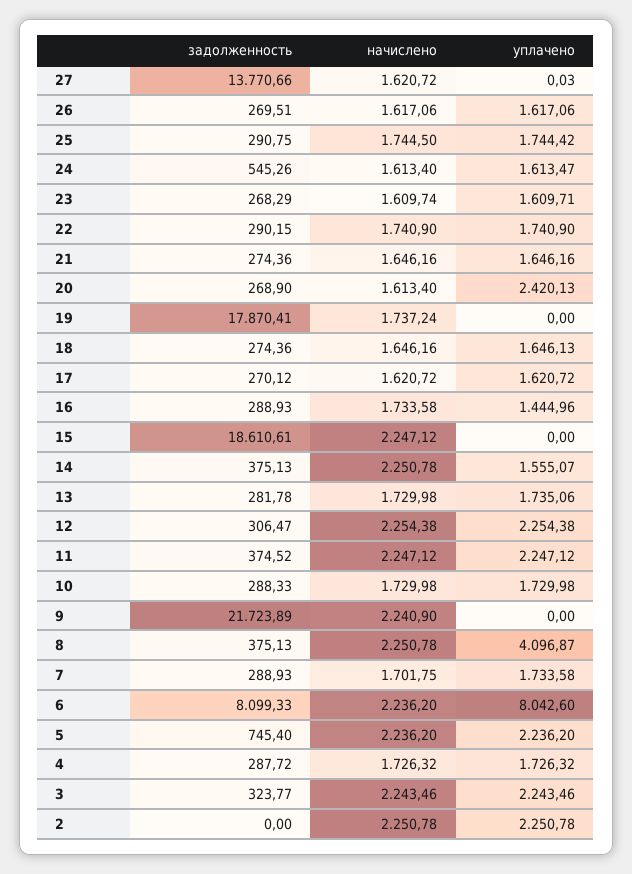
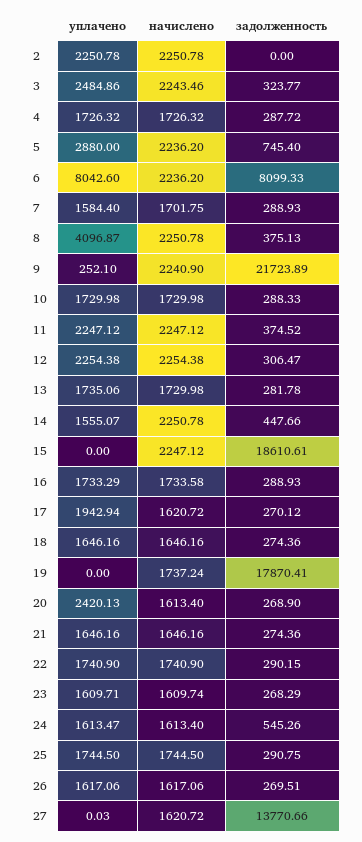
  {
    "задолженность": {
      "27": 13770.66,
      "26": 269.51,
      "25": 290.75,
      "24": 545.26,
      "23": 268.29,
      "22": 290.15,
      "21": 274.36,
      "20": 268.9,
      "19": 17870.41,
      "18": 274.36,
      "17": 270.12,
      "16": 288.93,
      "15": 18610.61,
-     "14": 375.13,
+     "14": 447.66,
      "13": 281.78,
      "12": 306.47,
      "11": 374.52,
      "10": 288.33,
      "9": 21723.89,
      "8": 375.13,
      "7": 288.93,
      "6": 8099.33,
      "5": 745.4,
      "4": 287.72,
      "3": 323.77,
      "2": 0
    },
    "начислено": {
      "27": 1620.72,
      "26": 1617.06,
      "25": 1744.5,
      "24": 1613.4,
      "23": 1609.74,
      "22": 1740.9,
      "21": 1646.16,
      "20": 1613.4,
      "19": 1737.24,
      "18": 1646.16,
      "17": 1620.72,
      "16": 1733.58,
      "15": 2247.12,
      "14": 2250.78,
      "13": 1729.98,
      "12": 2254.38,
      "11": 2247.12,
      "10": 1729.98,
      "9": 2240.9,
      "8": 2250.78,
      "7": 1701.75,
      "6": 2236.2,
      "5": 2236.2,
      "4": 1726.32,
      "3": 2243.46,
      "2": 2250.78
    },
    "уплачено": {
      "27": 0.03,
      "26": 1617.06,
-     "25": 1744.42,
+     "25": 1744.5,
      "24": 1613.47,
      "23": 1609.71,
      "22": 1740.9,
      "21": 1646.16,
      "20": 2420.13,
      "19": 0,
-     "18": 1646.13,
+     "18": 1646.16,
-     "17": 1620.72,
+     "17": 1942.94,
-     "16": 1444.96,
+     "16": 1733.29,
      "15": 0,
      "14": 1555.07,
      "13": 1735.06,
      "12": 2254.38,
      "11": 2247.12,
      "10": 1729.98,
-     "9": 0,
+     "9": 252.1,
      "8": 4096.87,
-     "7": 1733.58,
+     "7": 1584.4,
      "6": 8042.6,
-     "5": 2236.2,
+     "5": 2880,
      "4": 1726.32,
-     "3": 2243.46,
+     "3": 2484.86,
      "2": 2250.78
    }
  }

